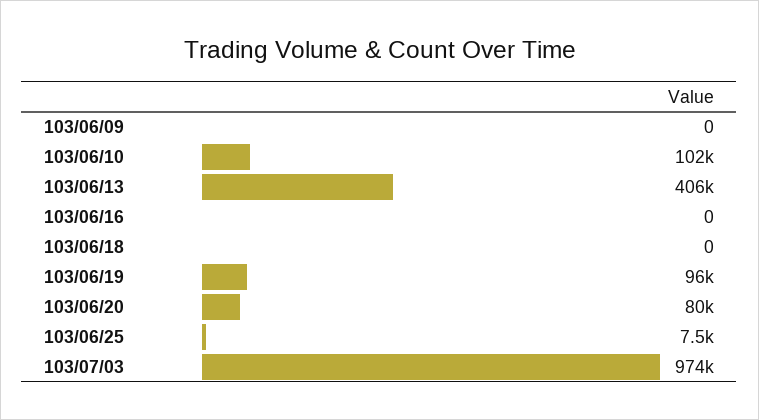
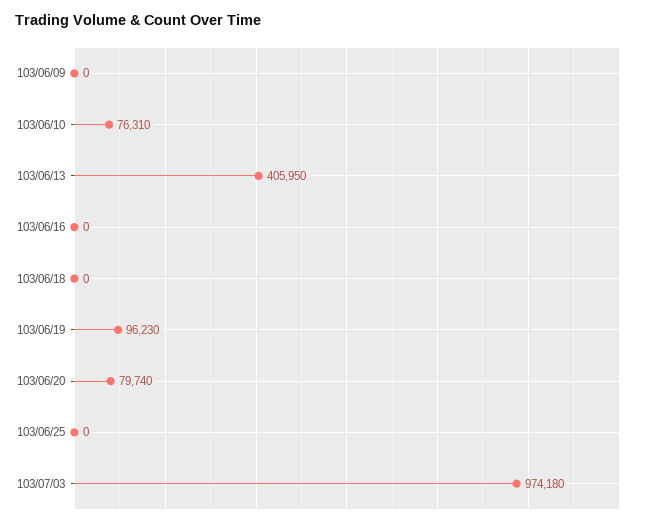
  {
    "103/06/09": 0,
-   "103/06/10": 102000,
+   "103/06/10": 76310,
    "103/06/13": 405950,
    "103/06/16": 0,
    "103/06/18": 0,
    "103/06/19": 96230,
    "103/06/20": 79740,
-   "103/06/25": 7500,
+   "103/06/25": 0,
    "103/07/03": 974180
  }

